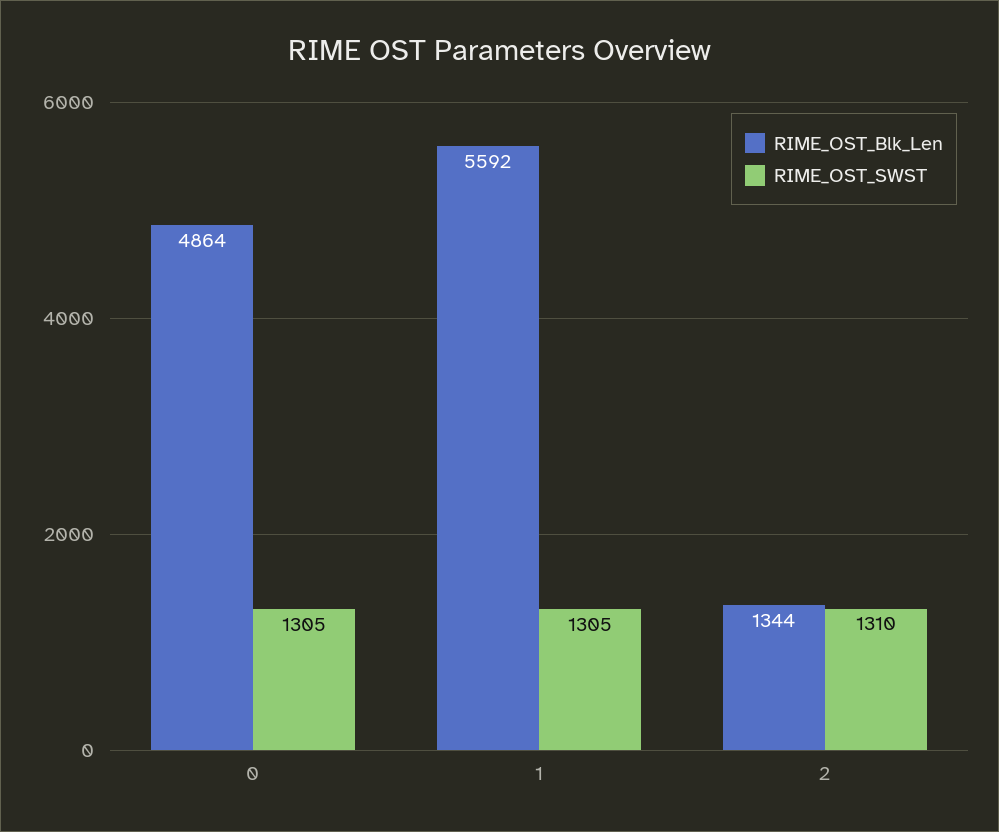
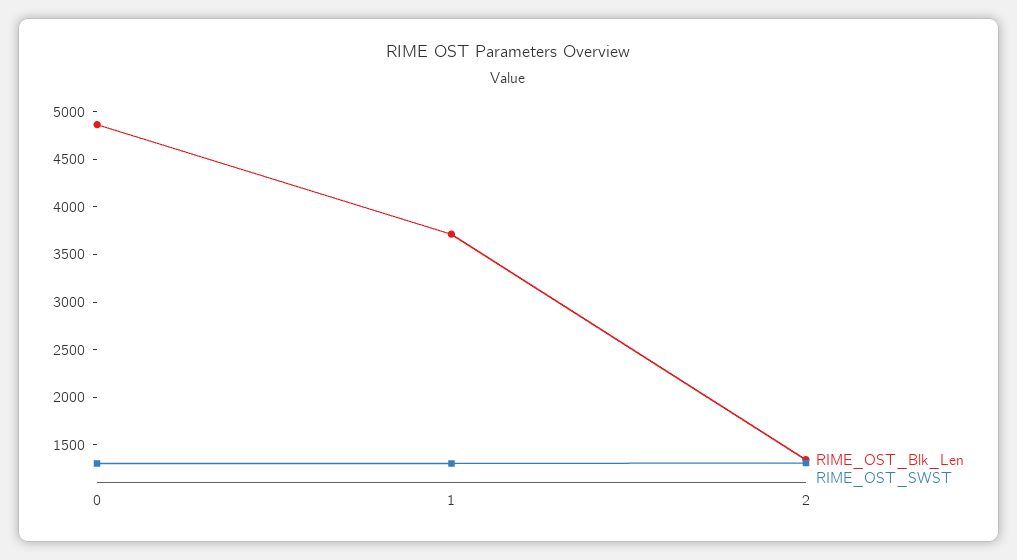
  {
    "RIME_OST_Blk_Len": {
      "0": 4864,
-     "1": 5592,
+     "1": 3700,
      "2": 1344
    },
    "RIME_OST_SWST": {
      "0": 1305,
      "1": 1305,
      "2": 1310
    }
  }

